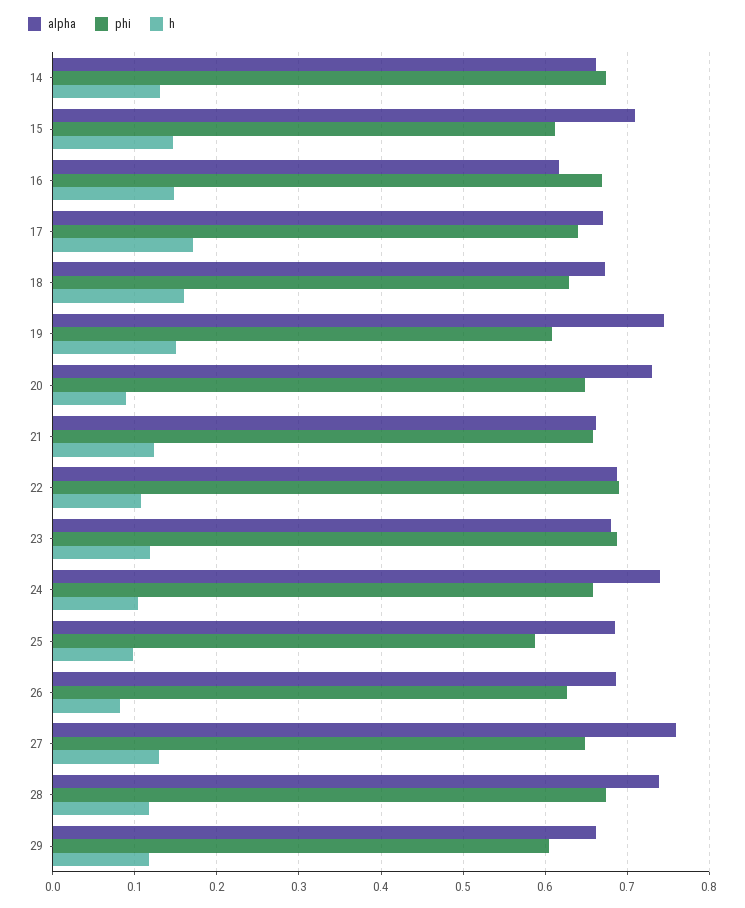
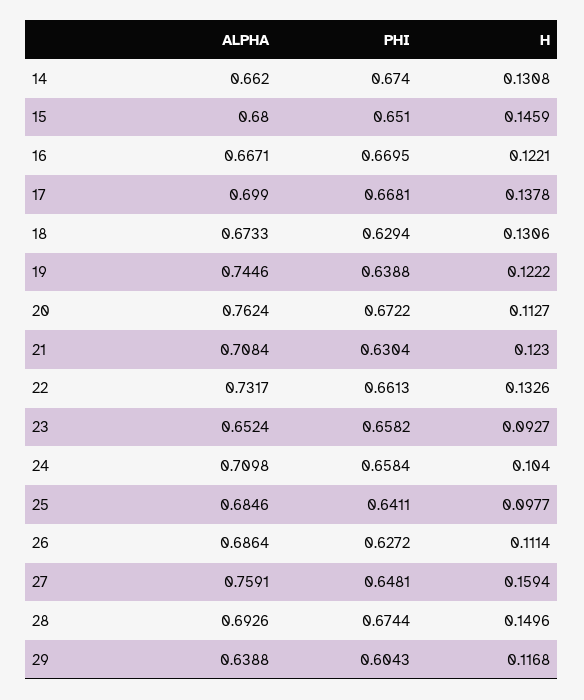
  {
    "alpha": {
      "14": 0.662,
-     "15": 0.71,
+     "15": 0.68,
-     "16": 0.62,
+     "16": 0.6671,
-     "17": 0.67,
+     "17": 0.699,
      "18": 0.6733,
      "19": 0.7446,
-     "20": 0.73,
+     "20": 0.7624,
-     "21": 0.66,
+     "21": 0.7084,
-     "22": 0.69,
+     "22": 0.7317,
-     "23": 0.68,
+     "23": 0.6524,
-     "24": 0.74,
+     "24": 0.7098,
      "25": 0.6846,
      "26": 0.6864,
      "27": 0.7591,
-     "28": 0.74,
+     "28": 0.6926,
-     "29": 0.66
+     "29": 0.6388
    },
    "phi": {
      "14": 0.674,
-     "15": 0.61,
+     "15": 0.651,
      "16": 0.6695,
-     "17": 0.64,
+     "17": 0.6681,
      "18": 0.6294,
-     "19": 0.61,
+     "19": 0.6388,
-     "20": 0.65,
+     "20": 0.6722,
-     "21": 0.66,
+     "21": 0.6304,
-     "22": 0.69,
+     "22": 0.6613,
-     "23": 0.69,
+     "23": 0.6582,
      "24": 0.6584,
-     "25": 0.59,
+     "25": 0.6411,
      "26": 0.6272,
      "27": 0.6481,
      "28": 0.6744,
      "29": 0.6043
    },
    "h": {
      "14": 0.1308,
      "15": 0.1459,
-     "16": 0.15,
+     "16": 0.1221,
-     "17": 0.17,
+     "17": 0.1378,
-     "18": 0.16,
+     "18": 0.1306,
-     "19": 0.15,
+     "19": 0.1222,
-     "20": 0.09,
+     "20": 0.1127,
      "21": 0.123,
-     "22": 0.11,
+     "22": 0.1326,
-     "23": 0.12,
+     "23": 0.0927,
      "24": 0.104,
      "25": 0.0977,
-     "26": 0.08,
+     "26": 0.1114,
-     "27": 0.13,
+     "27": 0.1594,
-     "28": 0.12,
+     "28": 0.1496,
      "29": 0.1168
    }
  }

